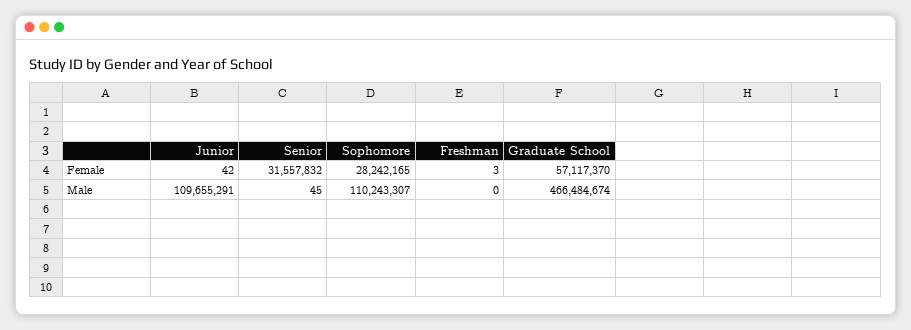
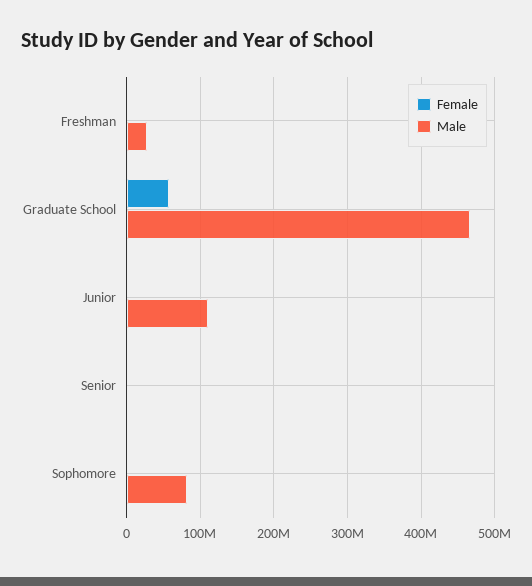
  {
    "Female": {
      "Junior": 42,
-     "Senior": 31557832,
+     "Senior": 0,
-     "Sophomore": 28242165,
+     "Sophomore": 0,
      "Freshman": 3,
      "Graduate School": 57117370
    },
    "Male": {
      "Junior": 109655291,
      "Senior": 45,
-     "Sophomore": 110243307,
+     "Sophomore": 80000000,
-     "Freshman": 0,
+     "Freshman": 30000000,
      "Graduate School": 466484674
    }
  }

